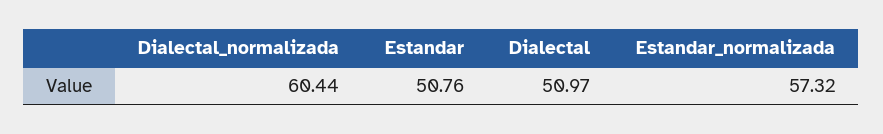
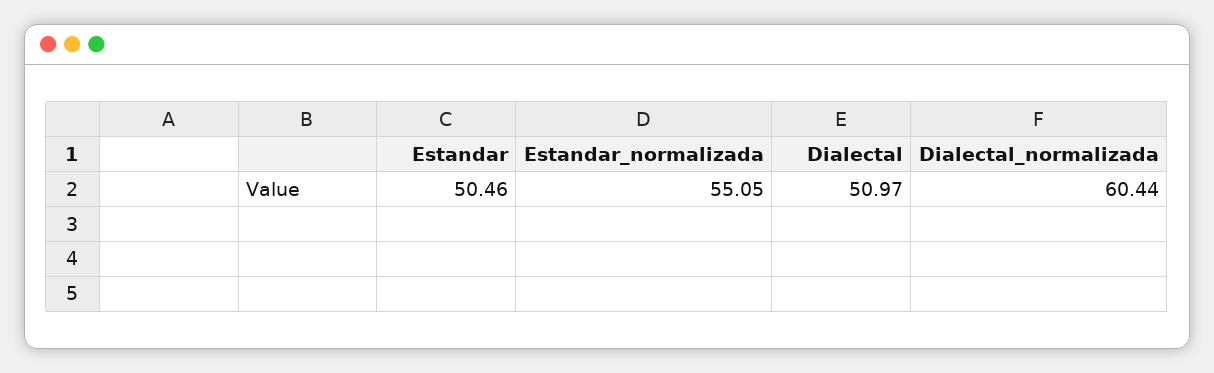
  {
    "Dialectal_normalizada": 60.44,
-   "Estandar": 50.76,
+   "Estandar": 50.46,
    "Dialectal": 50.97,
-   "Estandar_normalizada": 57.32
+   "Estandar_normalizada": 55.05
  }

